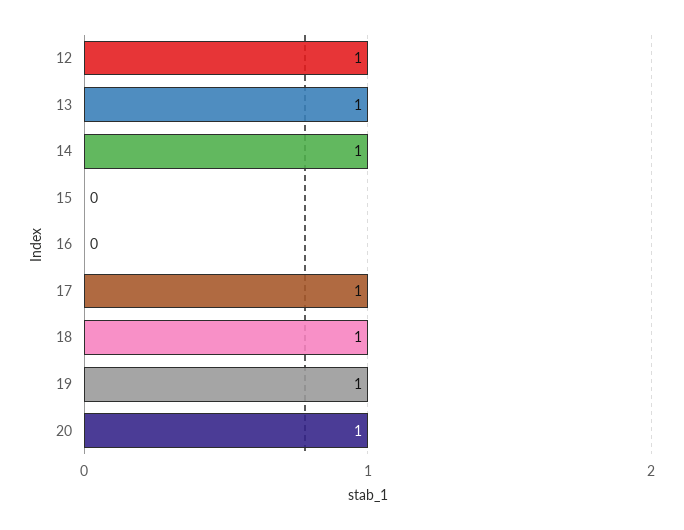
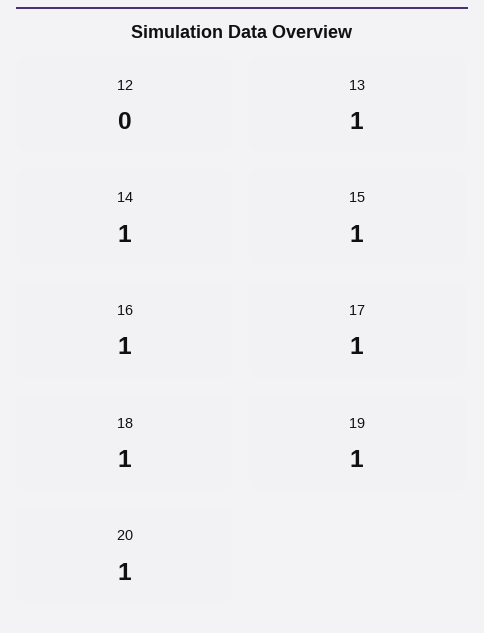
  {
-   "12": 1,
+   "12": 0,
    "13": 1,
    "14": 1,
-   "15": 0,
+   "15": 1,
-   "16": 0,
+   "16": 1,
    "17": 1,
    "18": 1,
    "19": 1,
    "20": 1
  }

